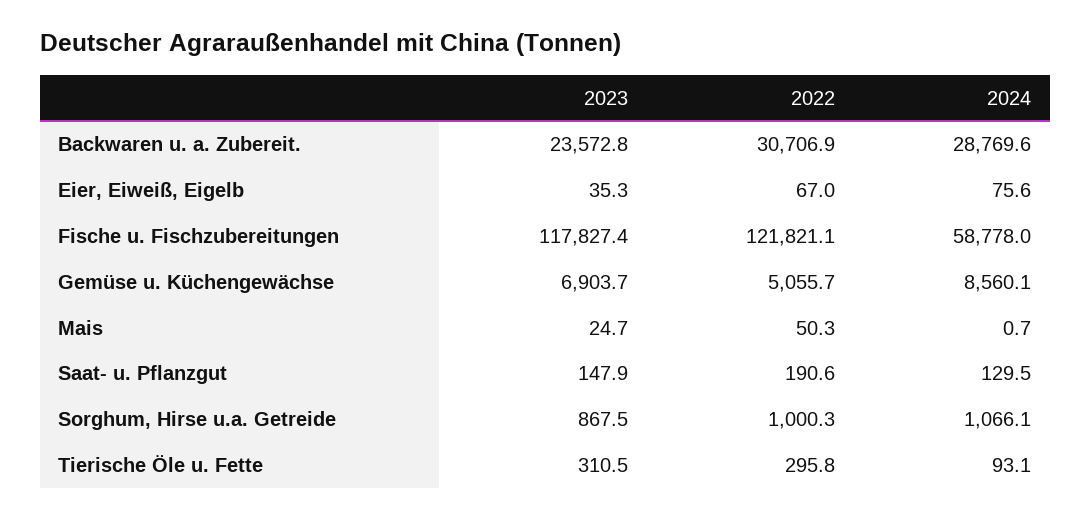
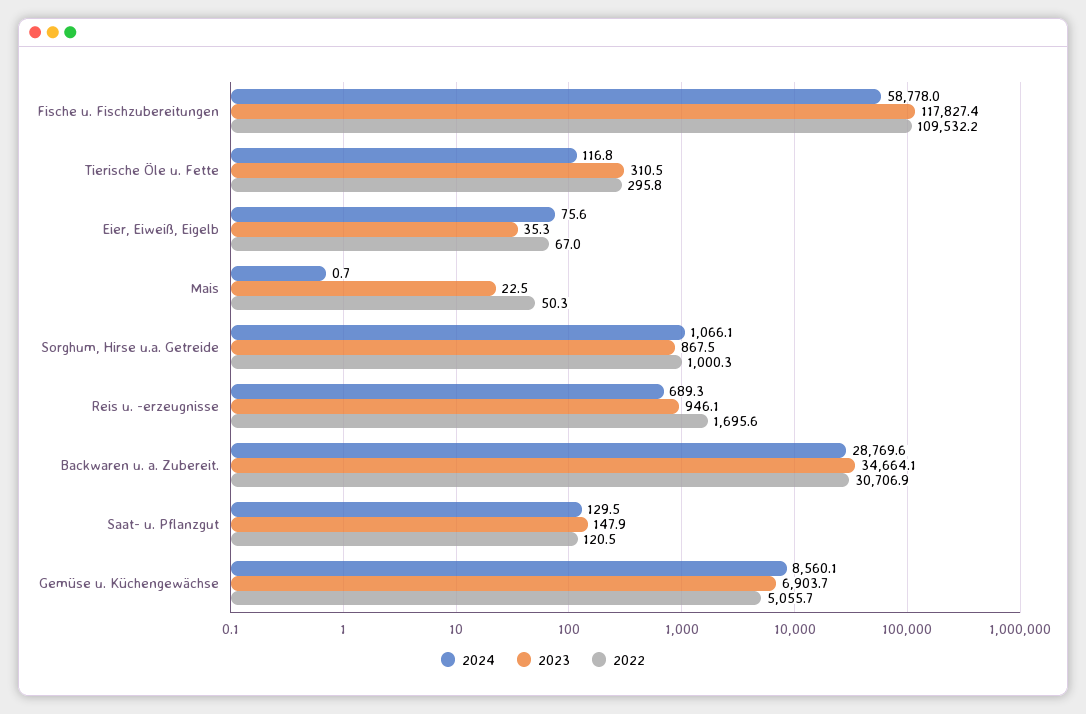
  {
    "2023": {
-     "Backwaren u. a. Zubereit.": 23572.8,
+     "Backwaren u. a. Zubereit.": 34664.1,
      "Eier, Eiweiß, Eigelb": 35.3,
      "Fische u. Fischzubereitungen": 117827.4,
      "Gemüse u. Küchengewächse": 6903.7,
-     "Mais": 24.7,
+     "Mais": 22.5,
      "Saat- u. Pflanzgut": 147.9,
      "Sorghum, Hirse u.a. Getreide": 867.5,
-     "Tierische Öle u. Fette": 310.5
+     "Tierische Öle u. Fette": 310.5,
+     "Reis u. -erzeugnisse": 946.1
    },
    "2022": {
      "Backwaren u. a. Zubereit.": 30706.9,
      "Eier, Eiweiß, Eigelb": 67,
-     "Fische u. Fischzubereitungen": 121821.1,
+     "Fische u. Fischzubereitungen": 109532.2,
      "Gemüse u. Küchengewächse": 5055.7,
      "Mais": 50.3,
-     "Saat- u. Pflanzgut": 190.6,
+     "Saat- u. Pflanzgut": 120.5,
      "Sorghum, Hirse u.a. Getreide": 1000.3,
-     "Tierische Öle u. Fette": 295.8
+     "Tierische Öle u. Fette": 295.8,
+     "Reis u. -erzeugnisse": 1695.6
    },
    "2024": {
      "Backwaren u. a. Zubereit.": 28769.6,
      "Eier, Eiweiß, Eigelb": 75.6,
      "Fische u. Fischzubereitungen": 58778,
      "Gemüse u. Küchengewächse": 8560.1,
      "Mais": 0.7,
      "Saat- u. Pflanzgut": 129.5,
      "Sorghum, Hirse u.a. Getreide": 1066.1,
-     "Tierische Öle u. Fette": 93.1
+     "Tierische Öle u. Fette": 116.8,
+     "Reis u. -erzeugnisse": 689.3
    }
  }

